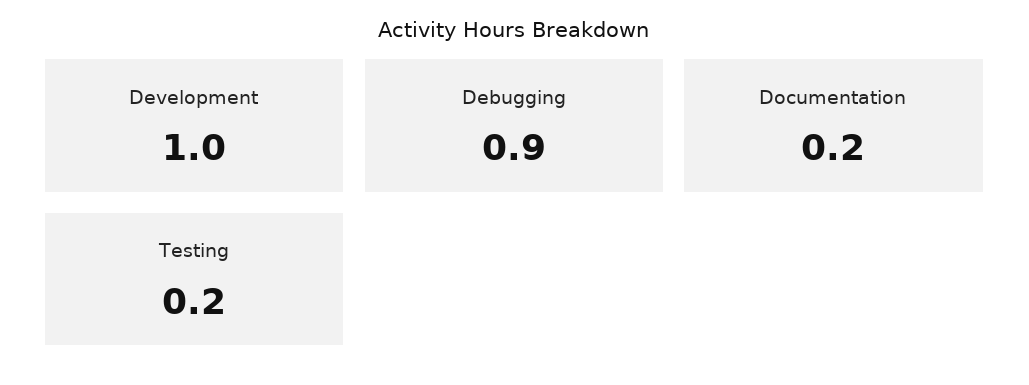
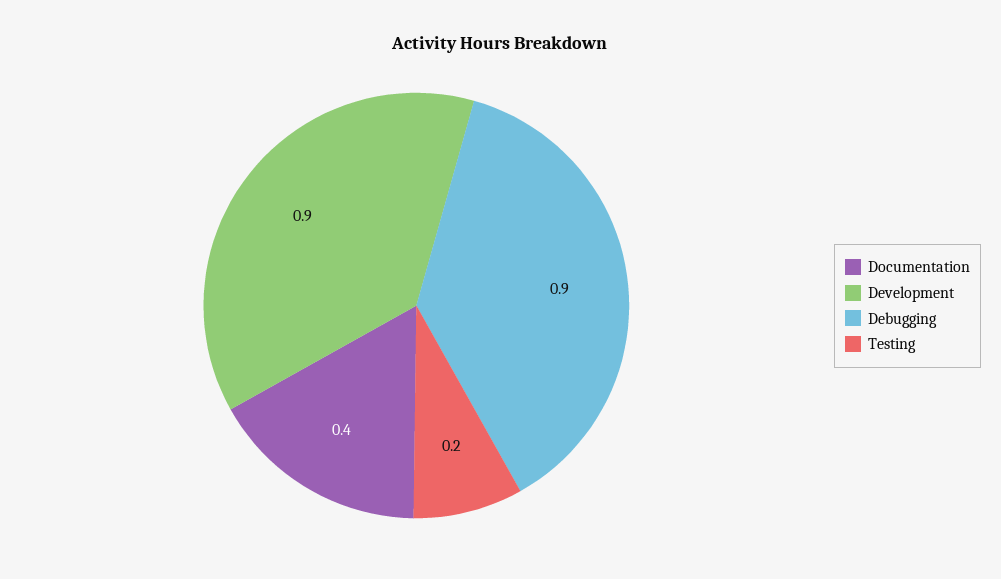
  {
-   "Development": 1,
+   "Development": 0.9,
    "Debugging": 0.9,
-   "Documentation": 0.2,
+   "Documentation": 0.4,
    "Testing": 0.2
  }

